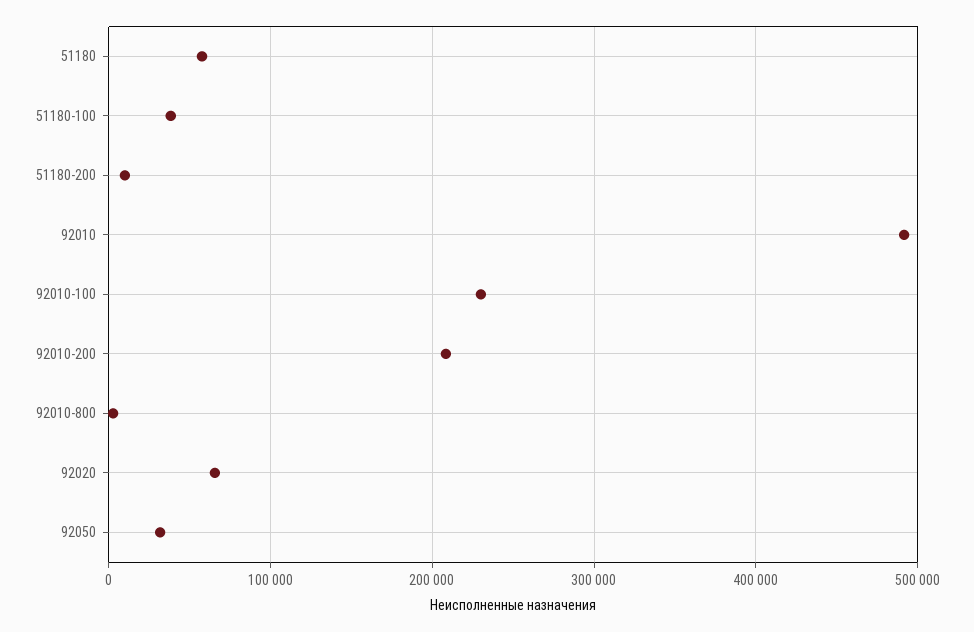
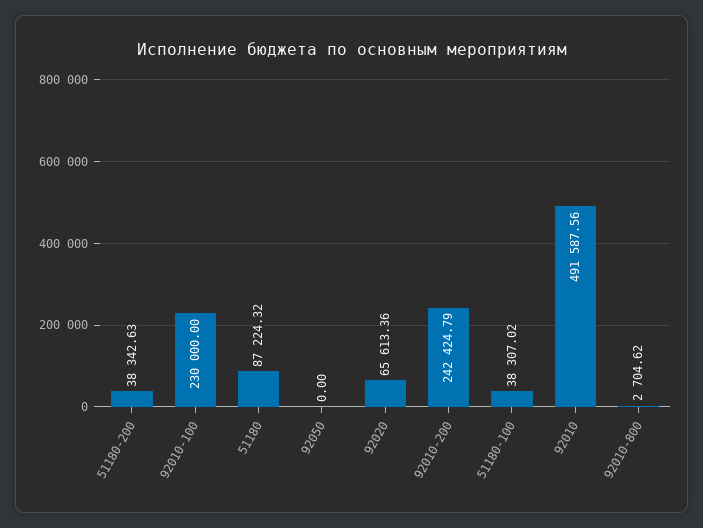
  {
-   "51180": 60000,
+   "51180": 87224.32,
    "51180-100": 38307.02,
-   "51180-200": 10000,
+   "51180-200": 38342.63,
    "92010": 491587.56,
    "92010-100": 230000,
-   "92010-200": 210000,
+   "92010-200": 242424.79,
    "92010-800": 2704.62,
    "92020": 65613.36,
-   "92050": 30000
+   "92050": 0
  }

